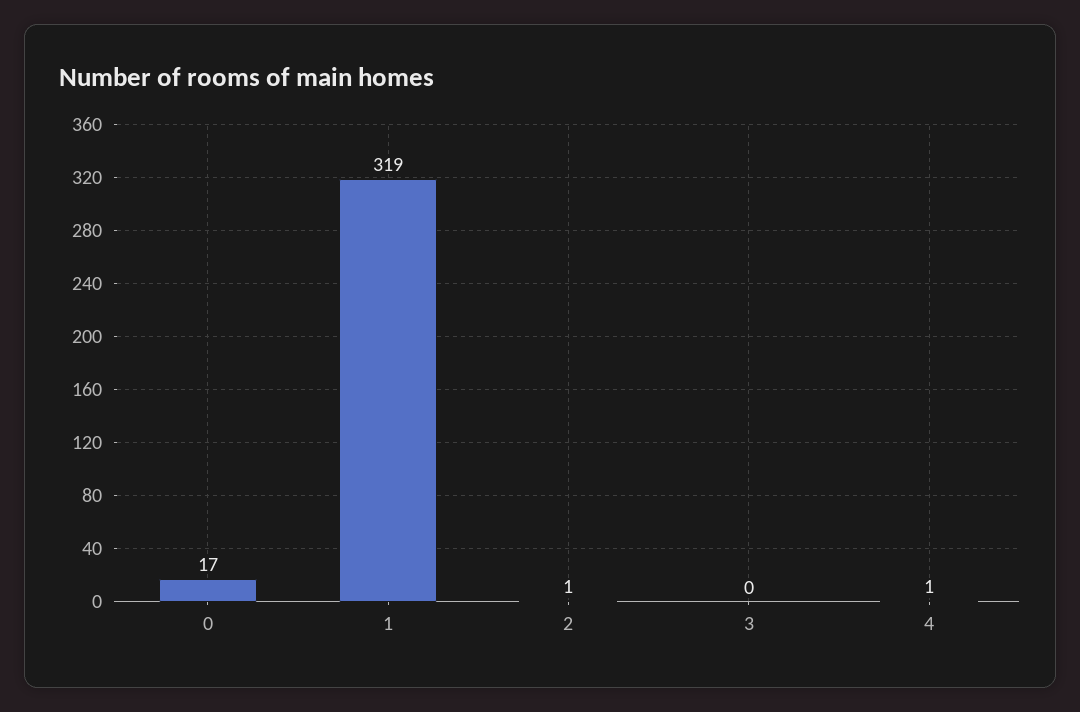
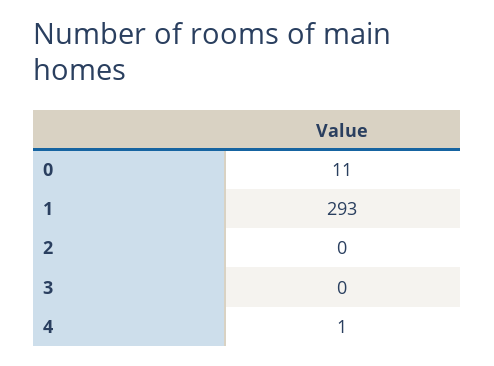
  {
-   "0": 17,
+   "0": 11,
-   "1": 319,
+   "1": 293,
-   "2": 1,
+   "2": 0,
    "3": 0,
    "4": 1
  }

